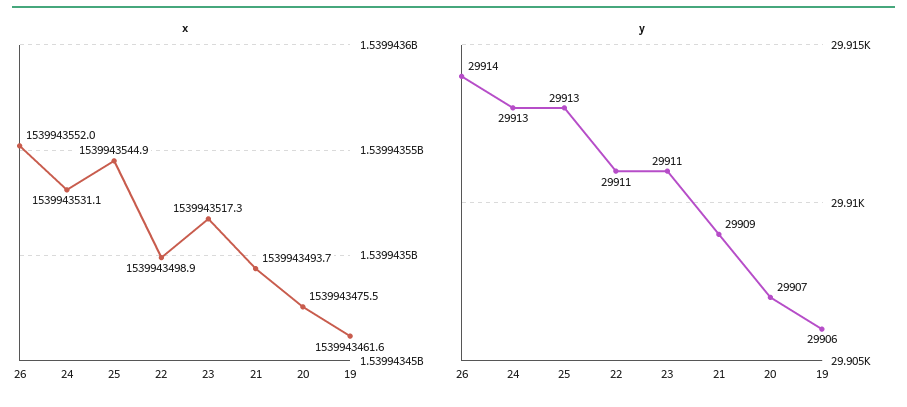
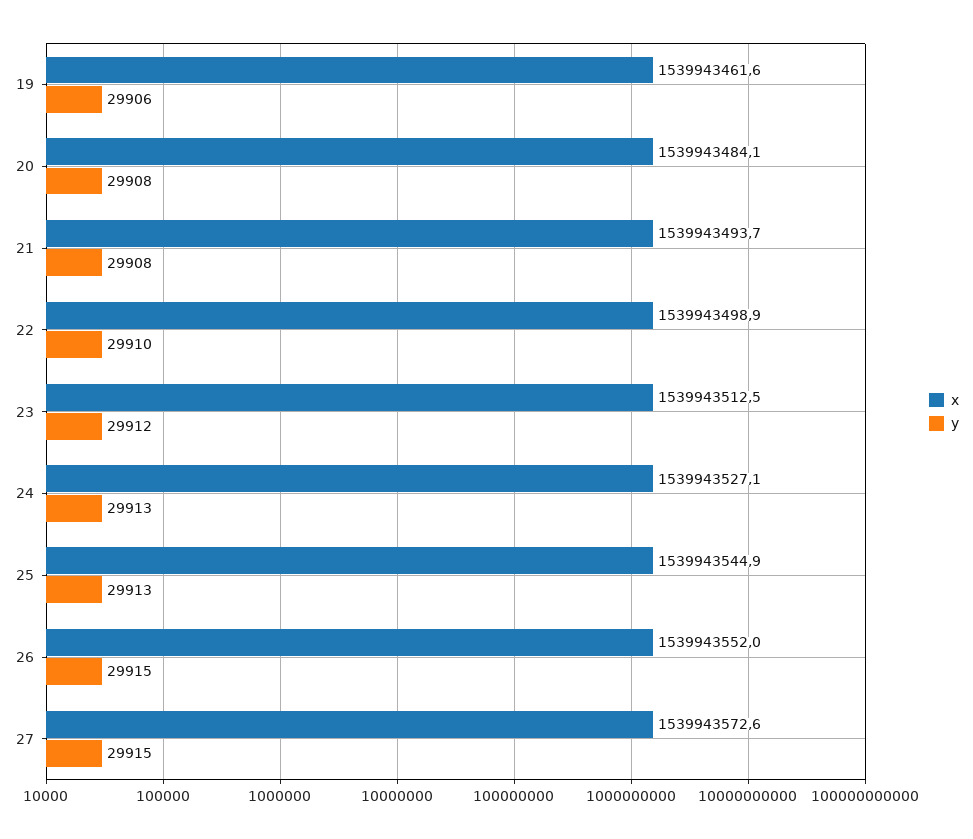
  {
    "x": {
      "26": 1539943552,
-     "24": 1539943531.1,
+     "24": 1539943527.1,
      "25": 1539943544.9,
      "22": 1539943498.9,
-     "23": 1539943517.3,
+     "23": 1539943512.5,
      "21": 1539943493.7,
-     "20": 1539943475.5,
+     "20": 1539943484.1,
-     "19": 1539943461.6
+     "19": 1539943461.6,
+     "27": 1539943572.6
    },
    "y": {
-     "26": 29914,
+     "26": 29915,
      "24": 29913,
      "25": 29913,
-     "22": 29911,
+     "22": 29910,
-     "23": 29911,
+     "23": 29912,
-     "21": 29909,
+     "21": 29908,
-     "20": 29907,
+     "20": 29908,
-     "19": 29906
+     "19": 29906,
+     "27": 29915
    }
  }

